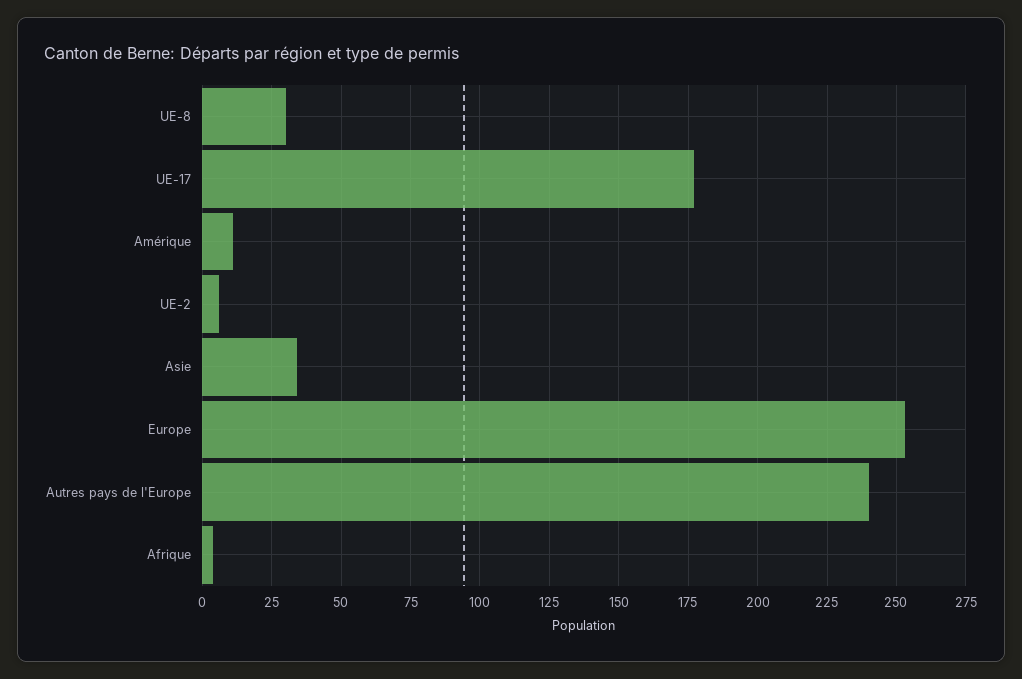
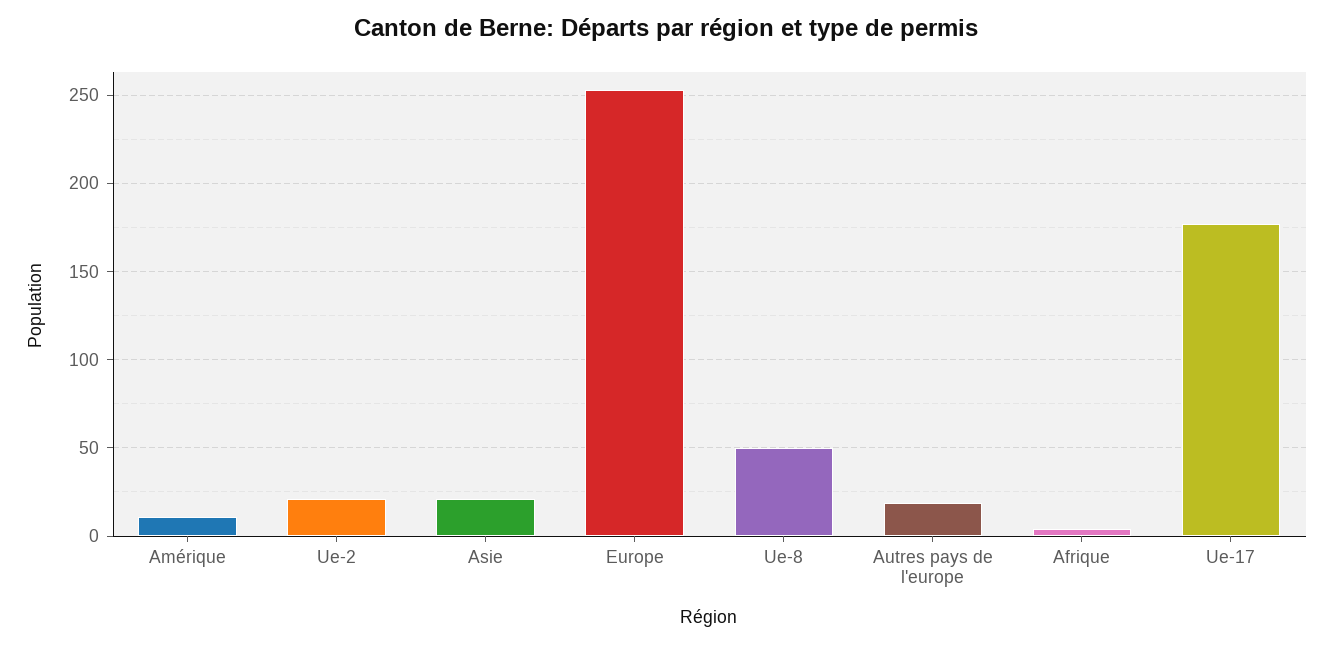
  {
-   "UE-8": 30,
+   "UE-8": 50,
    "UE-17": 175,
    "Amérique": 10,
-   "UE-2": 5,
+   "UE-2": 20,
-   "Asie": 35,
+   "Asie": 20,
    "Europe": 255,
-   "Autres pays de l'Europe": 240,
+   "Autres pays de l'Europe": 20,
    "Afrique": 5
  }

